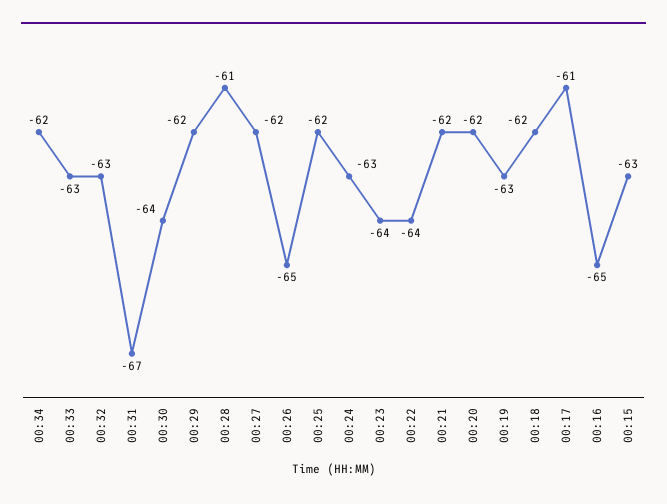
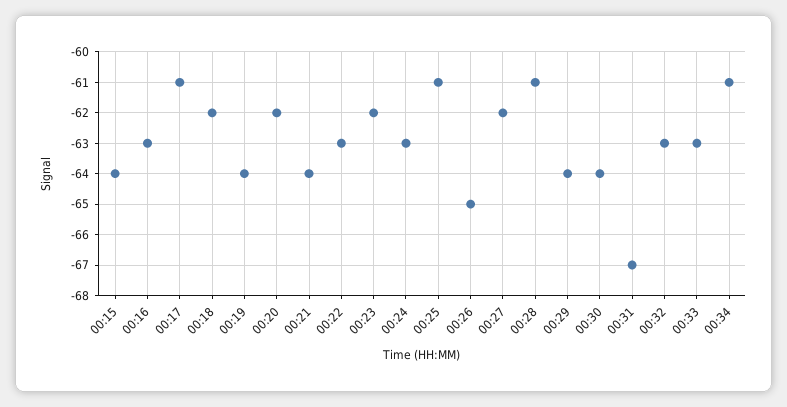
  {
-   "00:34": -62,
+   "00:34": -61,
    "00:33": -63,
    "00:32": -63,
    "00:31": -67,
    "00:30": -64,
-   "00:29": -62,
+   "00:29": -64,
    "00:28": -61,
    "00:27": -62,
    "00:26": -65,
-   "00:25": -62,
+   "00:25": -61,
    "00:24": -63,
-   "00:23": -64,
+   "00:23": -62,
-   "00:22": -64,
+   "00:22": -63,
-   "00:21": -62,
+   "00:21": -64,
    "00:20": -62,
-   "00:19": -63,
+   "00:19": -64,
    "00:18": -62,
    "00:17": -61,
-   "00:16": -65,
+   "00:16": -63,
-   "00:15": -63
+   "00:15": -64
  }

